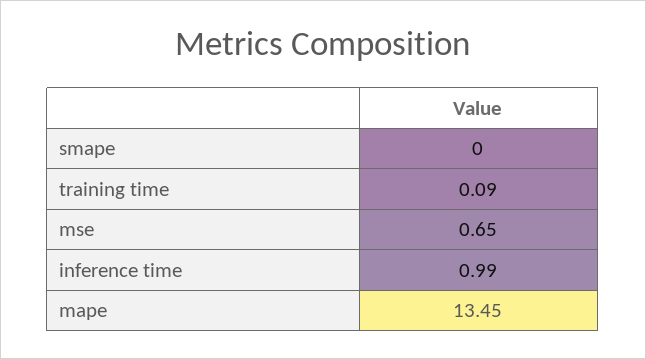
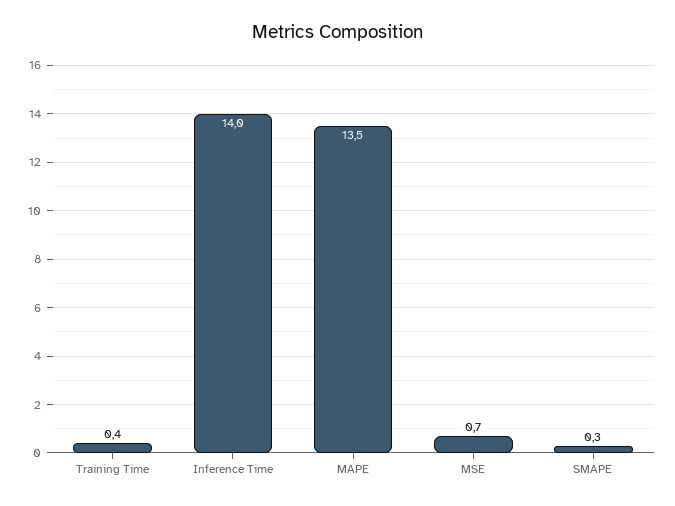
  {
-   "smape": 0,
+   "smape": 0.3,
-   "training time": 0.09,
+   "training time": 0.4,
    "mse": 0.65,
-   "inference time": 0.99,
+   "inference time": 14,
    "mape": 13.45
  }

